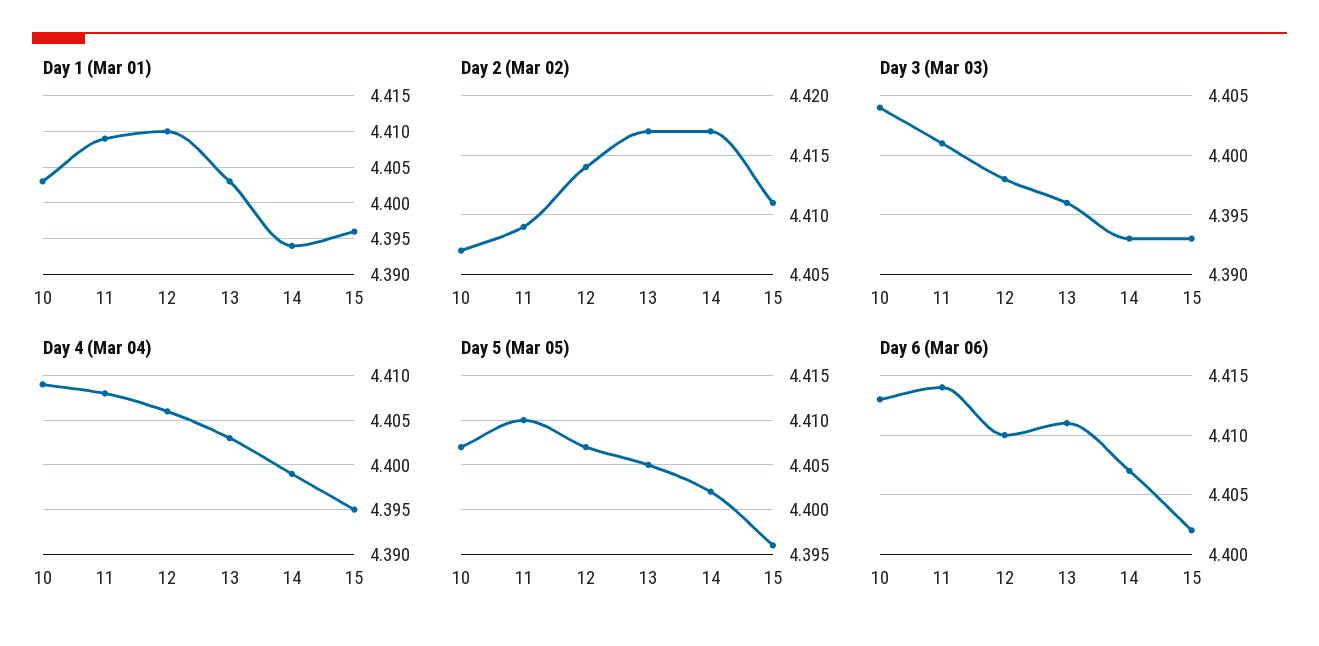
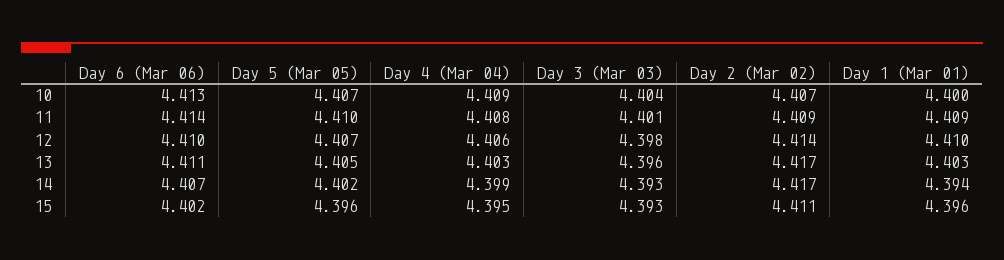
  {
    "Day 1 (Mar 01)": {
-     "10": 4.403,
+     "10": 4.4,
      "11": 4.409,
      "12": 4.41,
      "13": 4.403,
      "14": 4.394,
      "15": 4.396
    },
    "Day 2 (Mar 02)": {
      "10": 4.407,
      "11": 4.409,
      "12": 4.414,
      "13": 4.417,
      "14": 4.417,
      "15": 4.411
    },
    "Day 3 (Mar 03)": {
      "10": 4.404,
      "11": 4.401,
      "12": 4.398,
      "13": 4.396,
      "14": 4.393,
      "15": 4.393
    },
    "Day 4 (Mar 04)": {
      "10": 4.409,
      "11": 4.408,
      "12": 4.406,
      "13": 4.403,
      "14": 4.399,
      "15": 4.395
    },
    "Day 5 (Mar 05)": {
      "10": 4.407,
      "11": 4.41,
      "12": 4.407,
      "13": 4.405,
      "14": 4.402,
      "15": 4.396
    },
    "Day 6 (Mar 06)": {
      "10": 4.413,
      "11": 4.414,
      "12": 4.41,
      "13": 4.411,
      "14": 4.407,
      "15": 4.402
    }
  }

